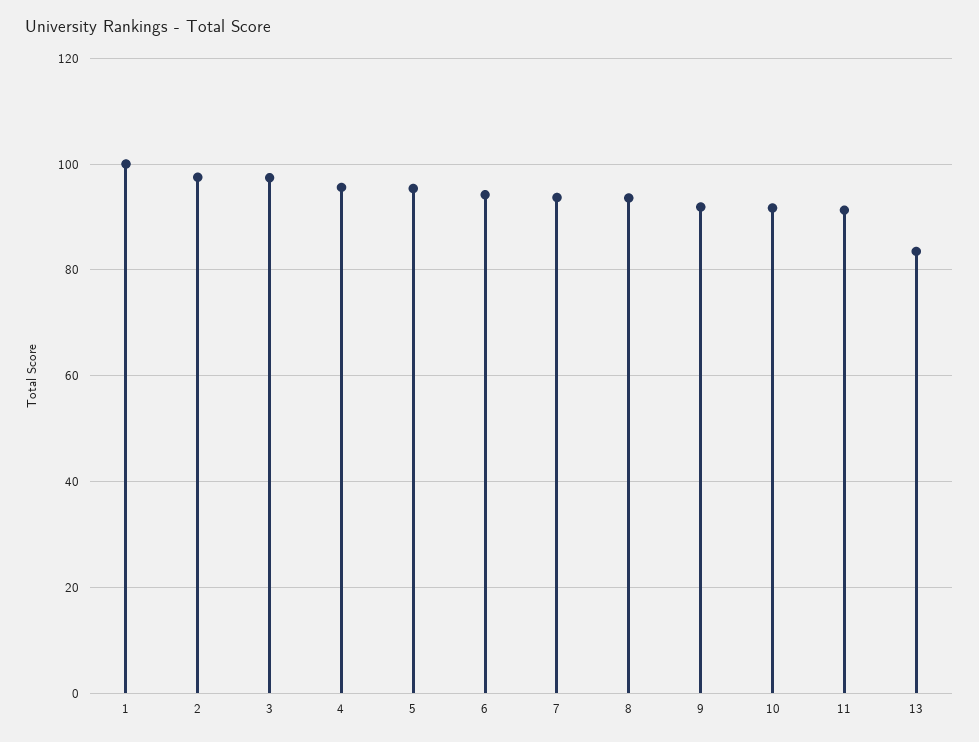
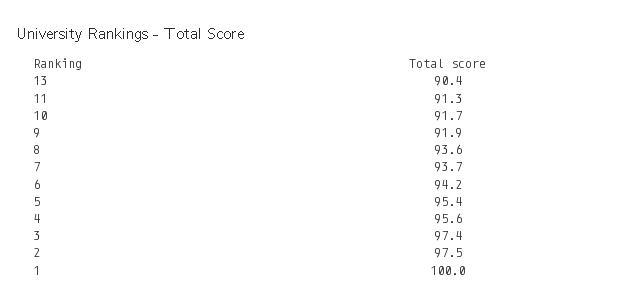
  {
    "1": 100,
    "2": 97.5,
    "3": 97.4,
    "4": 95.6,
    "5": 95.4,
    "6": 94.2,
    "7": 93.7,
    "8": 93.6,
    "9": 91.9,
    "10": 91.7,
    "11": 91.3,
-   "13": 84
+   "13": 90.4
  }

